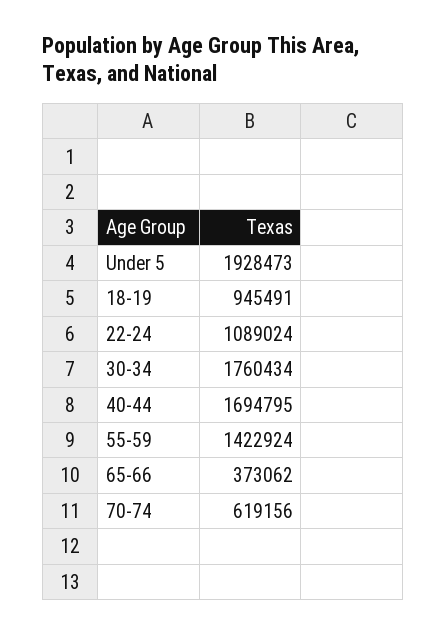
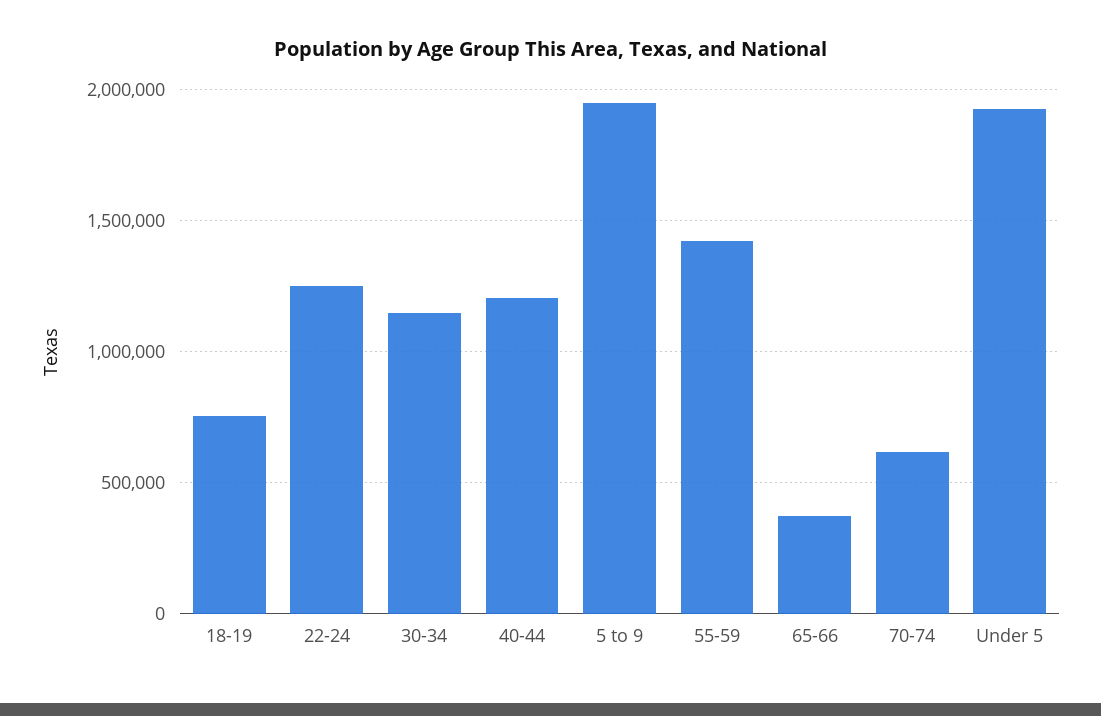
  {
    "Under 5": 1928473,
-   "18-19": 945491,
+   "18-19": 750000,
-   "22-24": 1089024,
+   "22-24": 1250000,
-   "30-34": 1760434,
+   "30-34": 1150000,
-   "40-44": 1694795,
+   "40-44": 1200000,
    "55-59": 1422924,
    "65-66": 373062,
-   "70-74": 619156
+   "70-74": 619156,
+   "5 to 9": 1950000
  }

